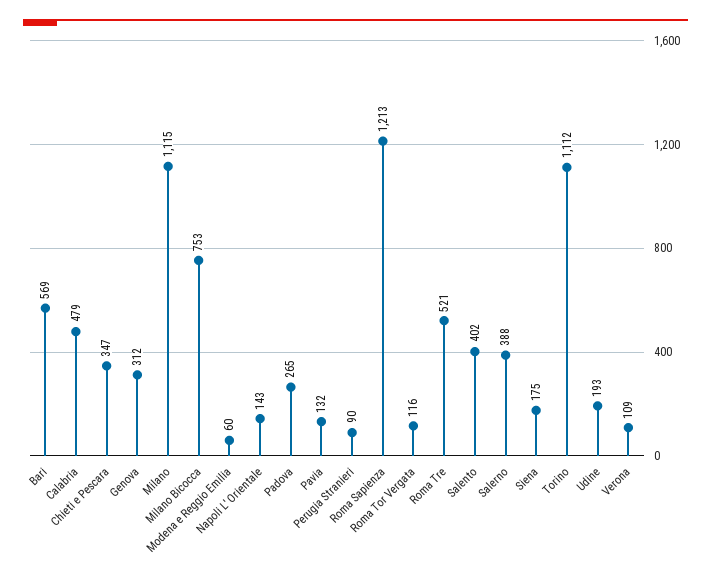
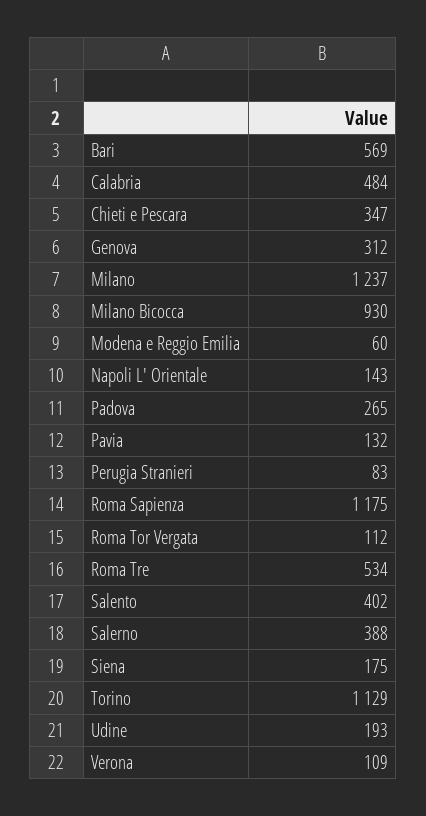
  {
    "Bari": 569,
-   "Calabria": 479,
+   "Calabria": 484,
    "Chieti e Pescara": 347,
    "Genova": 312,
-   "Milano": 1115,
+   "Milano": 1237,
-   "Milano Bicocca": 753,
+   "Milano Bicocca": 930,
    "Modena e Reggio Emilia": 60,
    "Napoli L' Orientale": 143,
    "Padova": 265,
    "Pavia": 132,
-   "Perugia Stranieri": 90,
+   "Perugia Stranieri": 83,
-   "Roma Sapienza": 1213,
+   "Roma Sapienza": 1175,
-   "Roma Tor Vergata": 116,
+   "Roma Tor Vergata": 112,
-   "Roma Tre": 521,
+   "Roma Tre": 534,
    "Salento": 402,
    "Salerno": 388,
    "Siena": 175,
-   "Torino": 1112,
+   "Torino": 1129,
    "Udine": 193,
    "Verona": 109
  }

